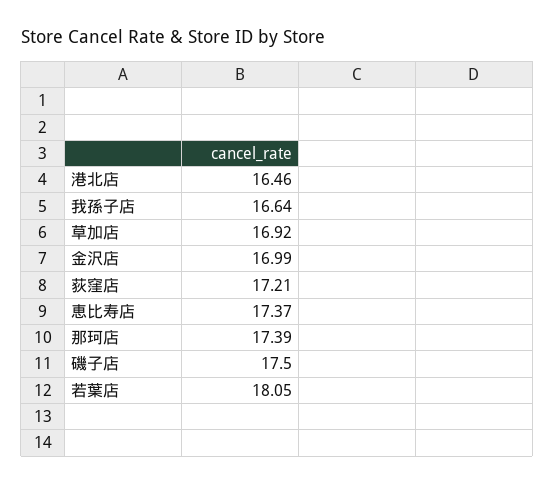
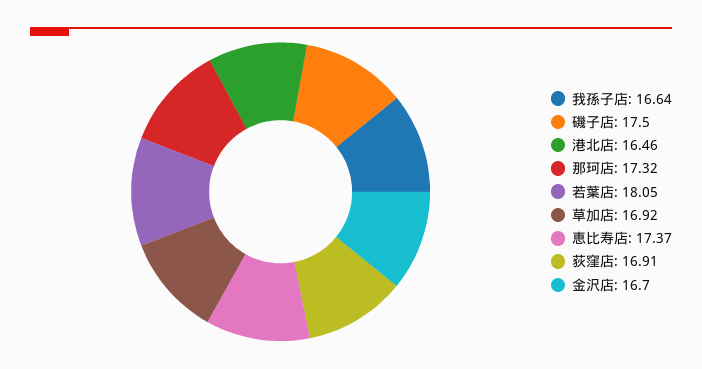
  {
    "港北店": 16.46,
    "我孫子店": 16.64,
    "草加店": 16.92,
-   "金沢店": 16.99,
+   "金沢店": 16.7,
-   "荻窪店": 17.21,
+   "荻窪店": 16.91,
    "恵比寿店": 17.37,
-   "那珂店": 17.39,
+   "那珂店": 17.32,
    "磯子店": 17.5,
    "若葉店": 18.05
  }

